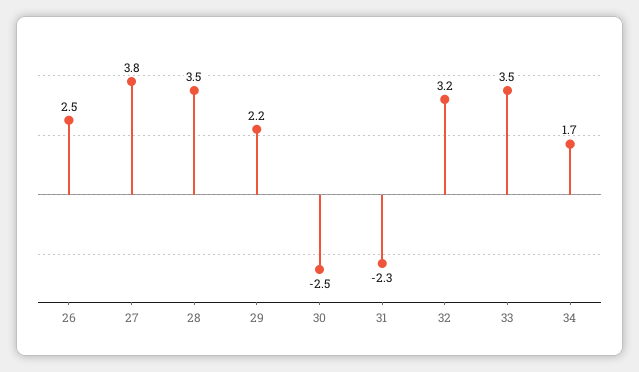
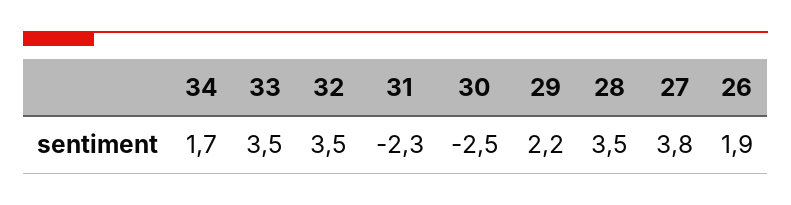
  {
-   "26": 2.5,
+   "26": 1.9,
    "27": 3.8,
    "28": 3.5,
    "29": 2.2,
    "30": -2.5,
    "31": -2.3,
-   "32": 3.2,
+   "32": 3.5,
    "33": 3.5,
    "34": 1.7
  }

